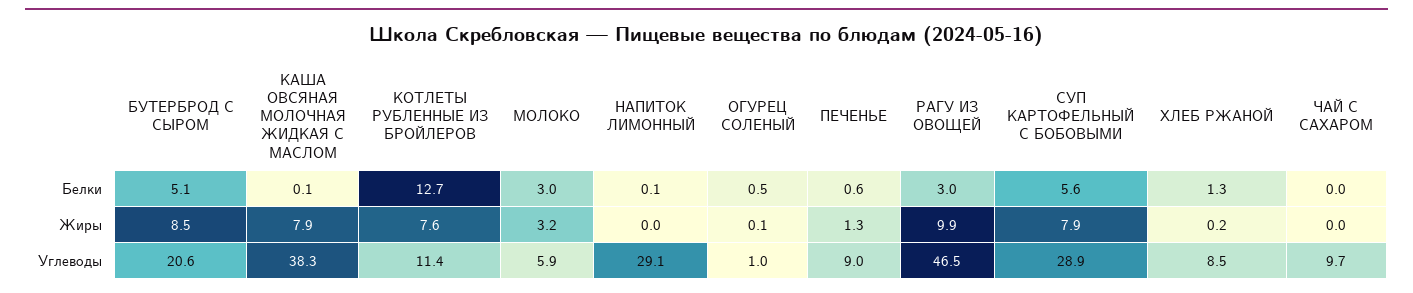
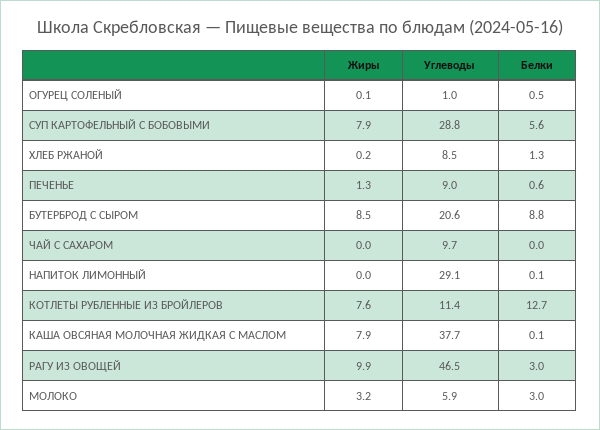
  {
    "БУТЕРБРОД С СЫРОМ": {
-     "Белки": 5.1,
+     "Белки": 8.8,
      "Жиры": 8.5,
      "Углеводы": 20.6
    },
    "КАША ОВСЯНАЯ МОЛОЧНАЯ ЖИДКАЯ С МАСЛОМ": {
      "Белки": 0.1,
      "Жиры": 7.9,
-     "Углеводы": 38.3
+     "Углеводы": 37.7
    },
    "КОТЛЕТЫ РУБЛЕННЫЕ ИЗ БРОЙЛЕРОВ": {
      "Белки": 12.7,
      "Жиры": 7.6,
      "Углеводы": 11.4
    },
    "МОЛОКО": {
      "Белки": 3,
      "Жиры": 3.2,
      "Углеводы": 5.9
    },
    "НАПИТОК ЛИМОННЫЙ": {
      "Белки": 0.1,
      "Жиры": 0,
      "Углеводы": 29.1
    },
    "ОГУРЕЦ СОЛЕНЫЙ": {
      "Белки": 0.5,
      "Жиры": 0.1,
      "Углеводы": 1
    },
    "ПЕЧЕНЬЕ": {
      "Белки": 0.6,
      "Жиры": 1.3,
      "Углеводы": 9
    },
    "РАГУ ИЗ ОВОЩЕЙ": {
      "Белки": 3,
      "Жиры": 9.9,
      "Углеводы": 46.5
    },
    "СУП КАРТОФЕЛЬНЫЙ С БОБОВЫМИ": {
      "Белки": 5.6,
      "Жиры": 7.9,
-     "Углеводы": 28.9
+     "Углеводы": 28.8
    },
    "ХЛЕБ РЖАНОЙ": {
      "Белки": 1.3,
      "Жиры": 0.2,
      "Углеводы": 8.5
    },
    "ЧАЙ С САХАРОМ": {
      "Белки": 0,
      "Жиры": 0,
      "Углеводы": 9.7
    }
  }

